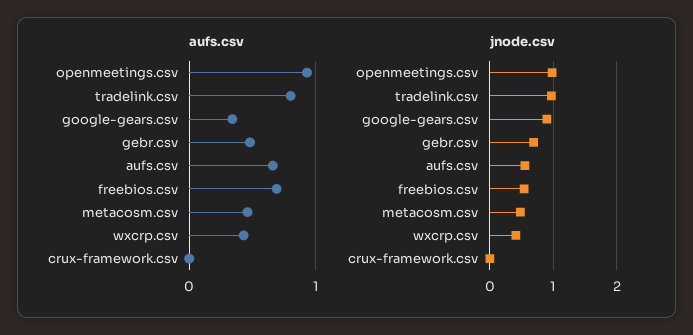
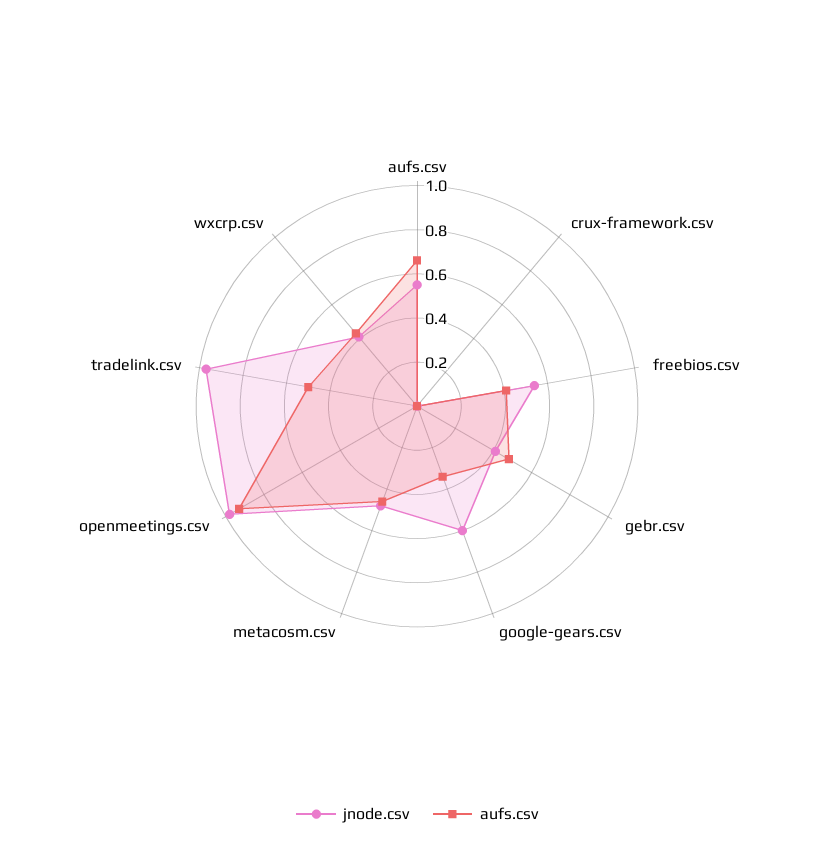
  {
    "aufs.csv": {
      "openmeetings.csv": 0.95,
-     "tradelink.csv": 0.8,
+     "tradelink.csv": 0.5,
      "google-gears.csv": 0.35,
      "gebr.csv": 0.5,
      "aufs.csv": 0.65,
-     "freebios.csv": 0.7,
+     "freebios.csv": 0.4,
      "metacosm.csv": 0.45,
      "wxcrp.csv": 0.45,
      "crux-framework.csv": 0
    },
    "jnode.csv": {
      "openmeetings.csv": 1,
      "tradelink.csv": 0.95,
-     "google-gears.csv": 0.9,
+     "google-gears.csv": 0.6,
-     "gebr.csv": 0.7,
+     "gebr.csv": 0.4,
      "aufs.csv": 0.55,
      "freebios.csv": 0.55,
      "metacosm.csv": 0.5,
      "wxcrp.csv": 0.4,
      "crux-framework.csv": 0
    }
  }

